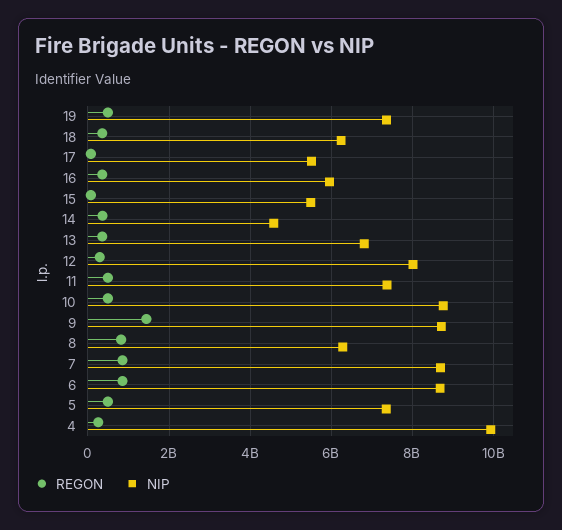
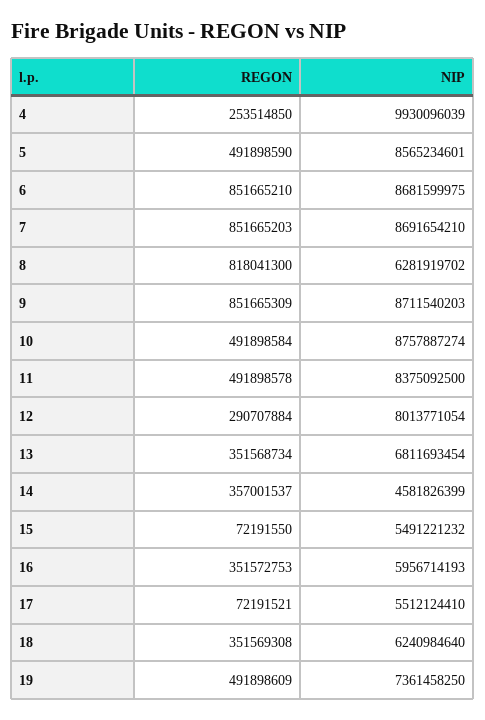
  {
    "REGON": {
      "19": 491898609,
      "18": 351569308,
      "17": 72191521,
      "16": 351572753,
      "15": 72191550,
      "14": 357001537,
      "13": 351568734,
      "12": 290707884,
      "11": 491898578,
      "10": 491898584,
-     "9": 1400000000,
+     "9": 851665309,
      "8": 818041300,
      "7": 851665203,
      "6": 851665210,
      "5": 491898590,
      "4": 253514850
    },
    "NIP": {
      "19": 7361458250,
      "18": 6240984640,
      "17": 5512124410,
      "16": 5956714193,
      "15": 5491221232,
      "14": 4581826399,
      "13": 6811693454,
      "12": 8013771054,
-     "11": 7400000000,
+     "11": 8375092500,
      "10": 8757887274,
      "9": 8711540203,
      "8": 6281919702,
      "7": 8691654210,
      "6": 8681599975,
-     "5": 7400000000,
+     "5": 8565234601,
      "4": 9930096039
    }
  }

